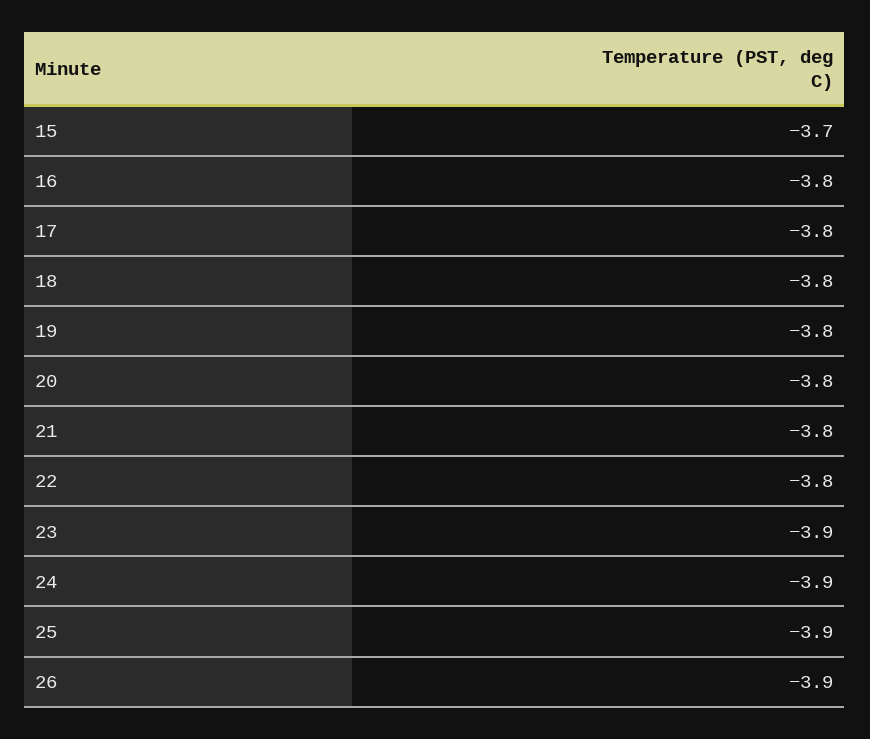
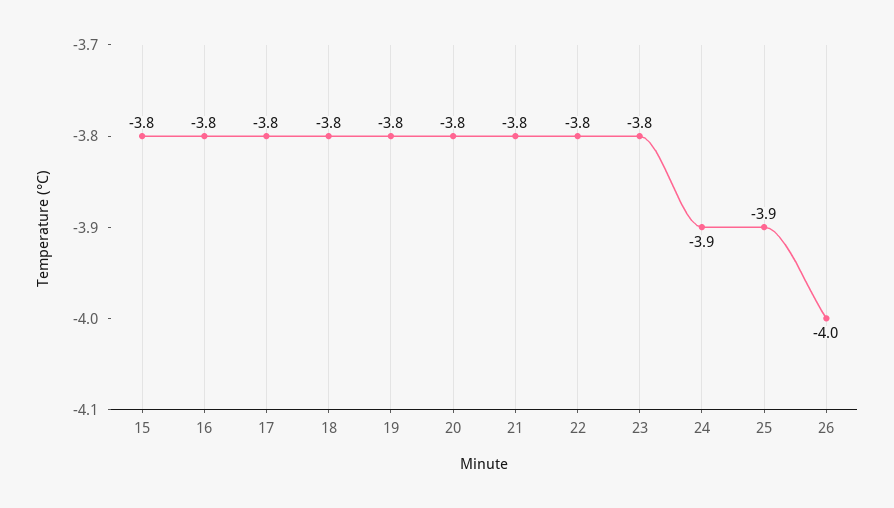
  {
-   "15": -3.7,
+   "15": -3.8,
    "16": -3.8,
    "17": -3.8,
    "18": -3.8,
    "19": -3.8,
    "20": -3.8,
    "21": -3.8,
    "22": -3.8,
-   "23": -3.9,
+   "23": -3.8,
    "24": -3.9,
    "25": -3.9,
-   "26": -3.9
+   "26": -4
  }

